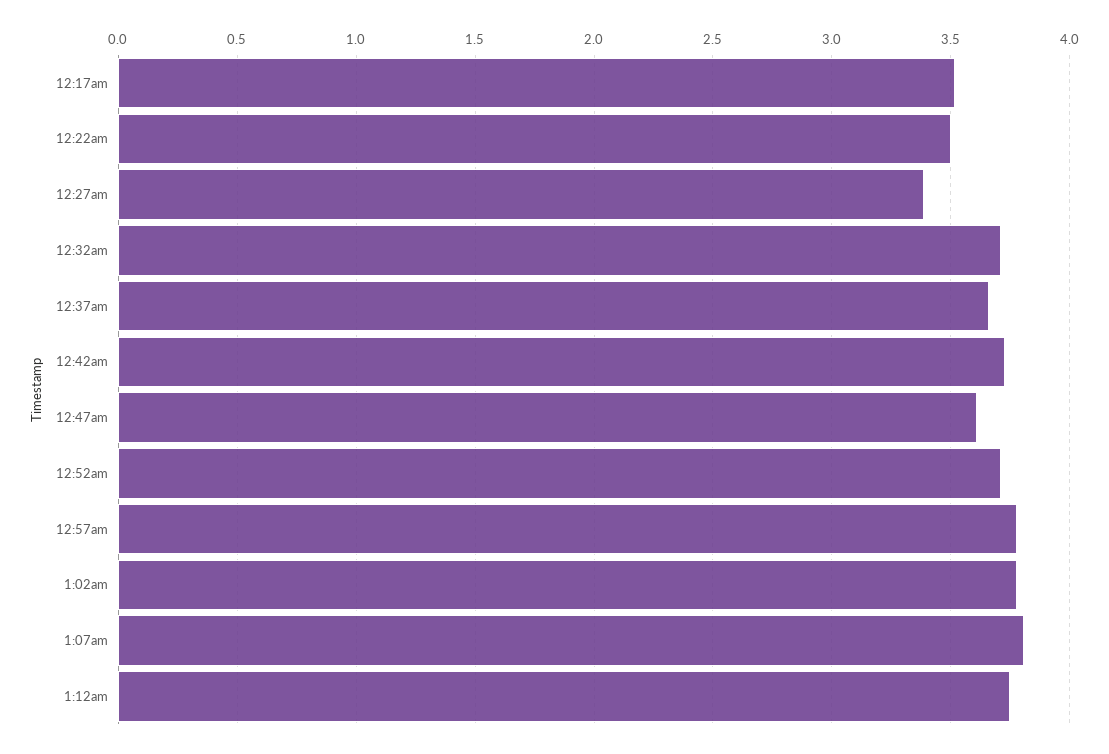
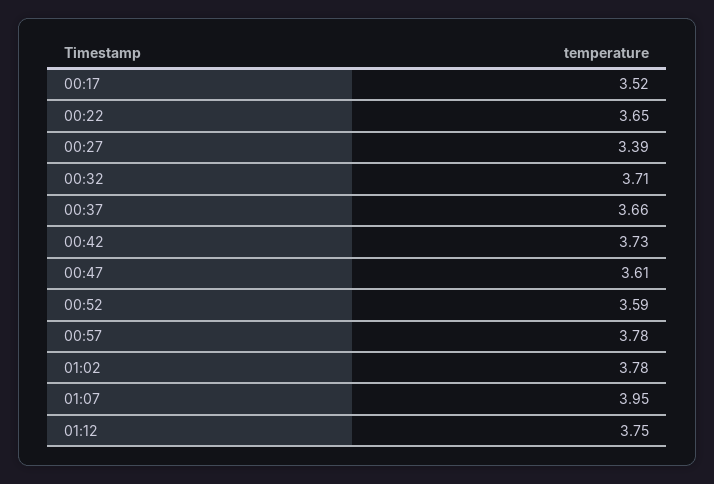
  {
    "12:17am": 3.52,
-   "12:22am": 3.5,
+   "12:22am": 3.65,
    "12:27am": 3.39,
    "12:32am": 3.71,
    "12:37am": 3.66,
    "12:42am": 3.73,
    "12:47am": 3.61,
-   "12:52am": 3.7,
+   "12:52am": 3.59,
    "12:57am": 3.78,
    "1:02am": 3.78,
-   "1:07am": 3.8,
+   "1:07am": 3.95,
    "1:12am": 3.75
  }

